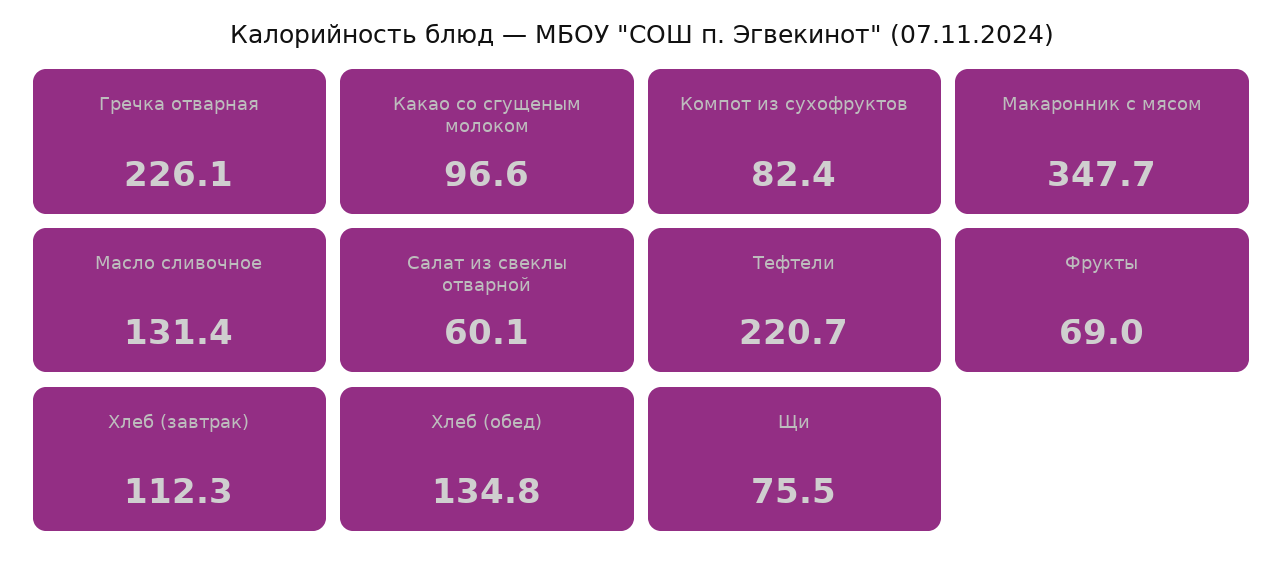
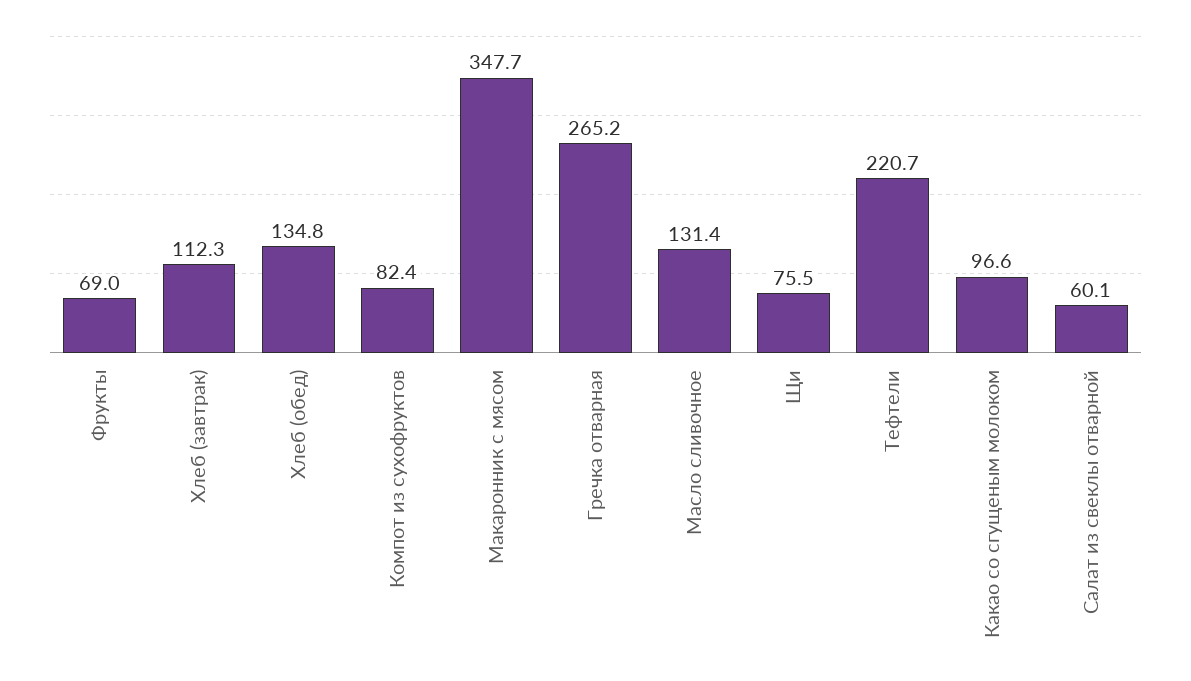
  {
-   "Гречка отварная": 226.1,
+   "Гречка отварная": 265.2,
    "Какао со сгущеным молоком": 96.6,
    "Компот из сухофруктов": 82.4,
    "Макаронник с мясом": 347.7,
    "Масло сливочное": 131.4,
    "Салат из свеклы отварной": 60.1,
    "Тефтели": 220.7,
    "Фрукты": 69,
    "Хлеб (завтрак)": 112.3,
    "Хлеб (обед)": 134.8,
    "Щи": 75.5
  }

